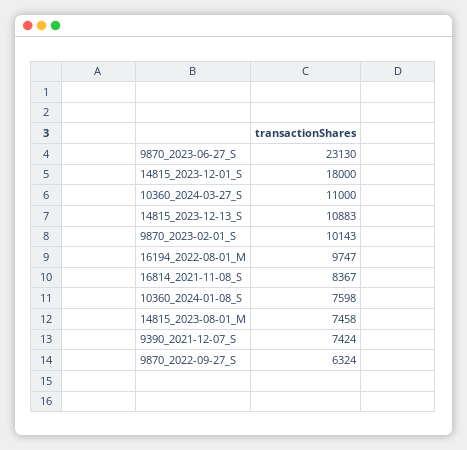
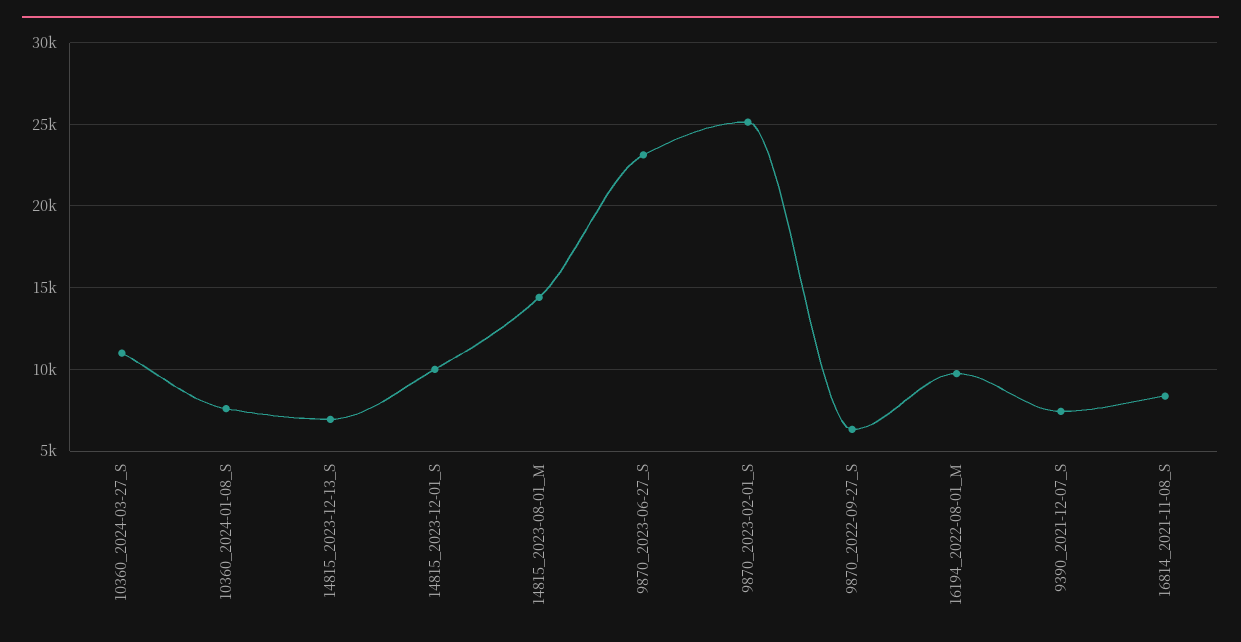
  {
    "9870_2023-06-27_S": 23130,
-   "14815_2023-12-01_S": 18000,
+   "14815_2023-12-01_S": 10000,
    "10360_2024-03-27_S": 11000,
-   "14815_2023-12-13_S": 10883,
+   "14815_2023-12-13_S": 7000,
-   "9870_2023-02-01_S": 10143,
+   "9870_2023-02-01_S": 25000,
    "16194_2022-08-01_M": 9747,
    "16814_2021-11-08_S": 8367,
    "10360_2024-01-08_S": 7598,
-   "14815_2023-08-01_M": 7458,
+   "14815_2023-08-01_M": 14500,
    "9390_2021-12-07_S": 7424,
    "9870_2022-09-27_S": 6324
  }

